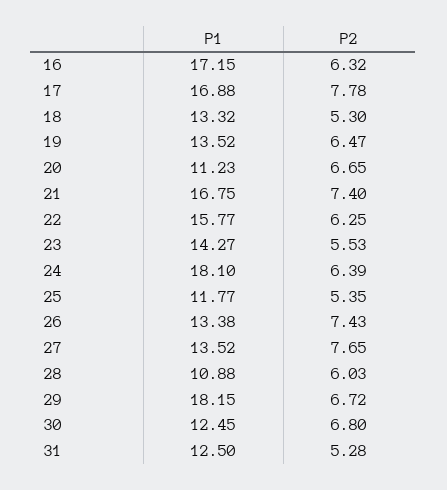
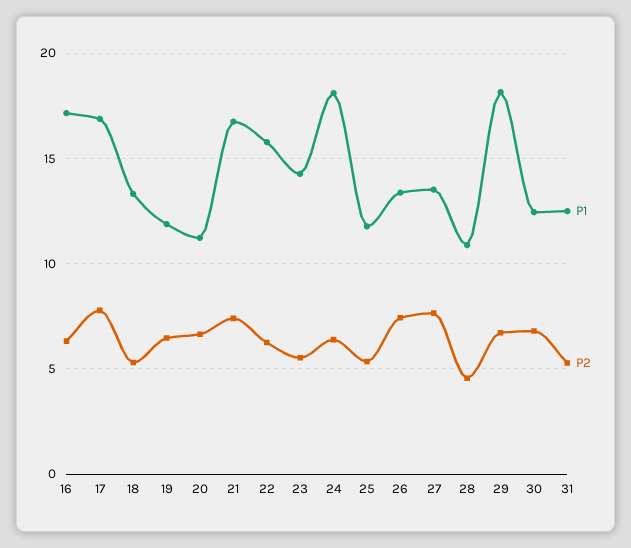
  {
    "P1": {
      "16": 17.15,
      "17": 16.88,
      "18": 13.32,
-     "19": 13.52,
+     "19": 12,
      "20": 11.23,
      "21": 16.75,
      "22": 15.77,
      "23": 14.27,
      "24": 18.1,
      "25": 11.77,
      "26": 13.38,
      "27": 13.52,
      "28": 10.88,
      "29": 18.15,
      "30": 12.45,
      "31": 12.5
    },
    "P2": {
      "16": 6.32,
      "17": 7.78,
      "18": 5.3,
      "19": 6.47,
      "20": 6.65,
      "21": 7.4,
      "22": 6.25,
      "23": 5.53,
      "24": 6.39,
      "25": 5.35,
      "26": 7.43,
      "27": 7.65,
-     "28": 6.03,
+     "28": 4.5,
      "29": 6.72,
      "30": 6.8,
      "31": 5.28
    }
  }

